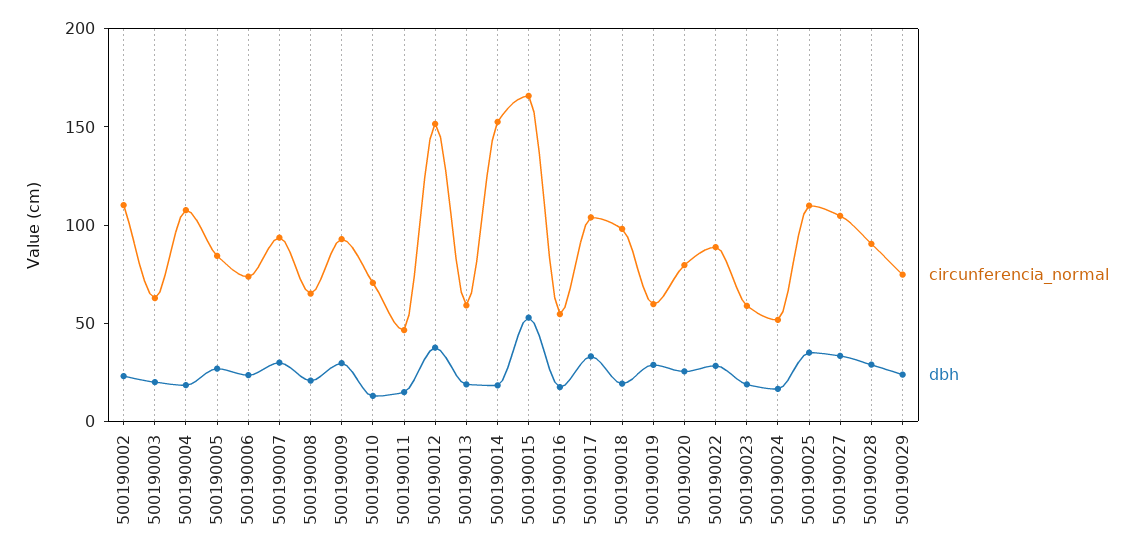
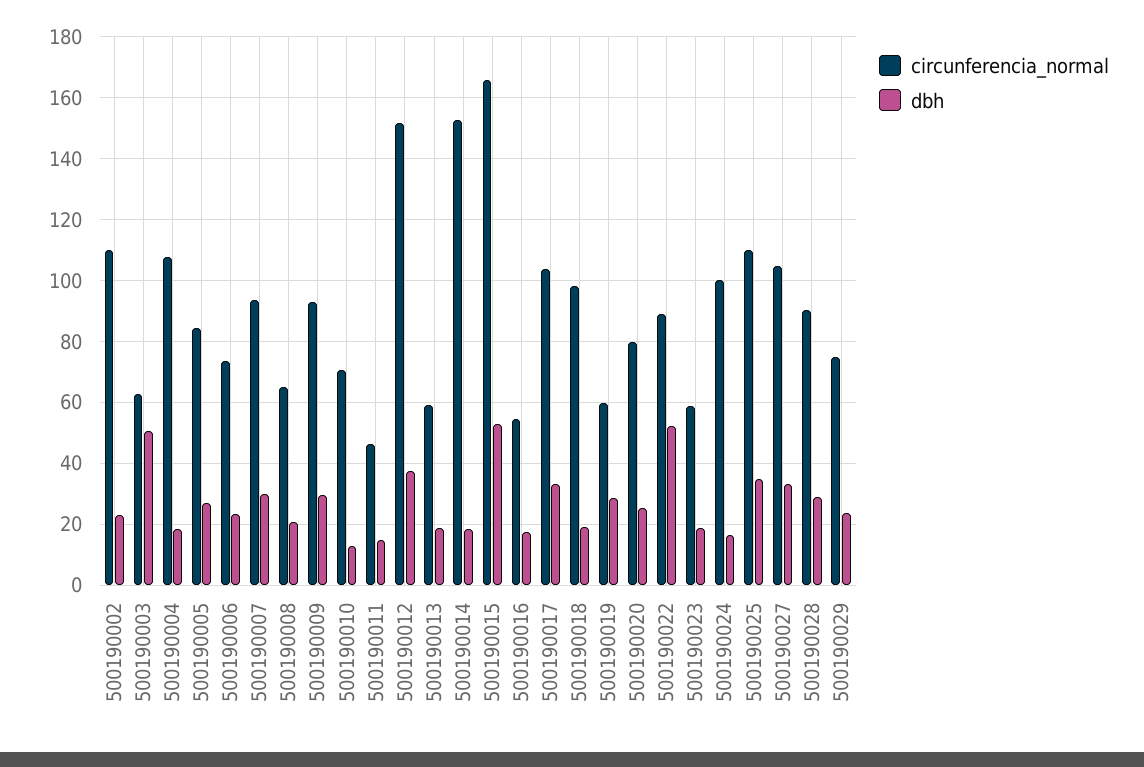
  {
    "circunferencia_normal": {
      "500190002": 110,
      "500190003": 62,
      "500190004": 108,
      "500190005": 84,
      "500190006": 74,
      "500190007": 94,
      "500190008": 66,
      "500190009": 92,
      "500190010": 70,
      "500190011": 46,
      "500190012": 152,
      "500190013": 58,
      "500190014": 152,
      "500190015": 166,
      "500190016": 54,
      "500190017": 104,
      "500190018": 98,
      "500190019": 60,
      "500190020": 80,
      "500190022": 88,
      "500190023": 58,
-     "500190024": 50,
+     "500190024": 100,
      "500190025": 110,
      "500190027": 104,
      "500190028": 90,
      "500190029": 74
    },
    "dbh": {
      "500190002": 22,
-     "500190003": 20,
+     "500190003": 50,
      "500190004": 18,
      "500190005": 26,
      "500190006": 24,
      "500190007": 30,
      "500190008": 20,
      "500190009": 30,
      "500190010": 12,
      "500190011": 14,
      "500190012": 38,
      "500190013": 18,
      "500190014": 18,
      "500190015": 52,
      "500190016": 18,
      "500190017": 34,
      "500190018": 20,
      "500190019": 28,
      "500190020": 26,
-     "500190022": 30,
+     "500190022": 52,
      "500190023": 18,
      "500190024": 16,
      "500190025": 34,
      "500190027": 34,
      "500190028": 28,
      "500190029": 24
    }
  }

